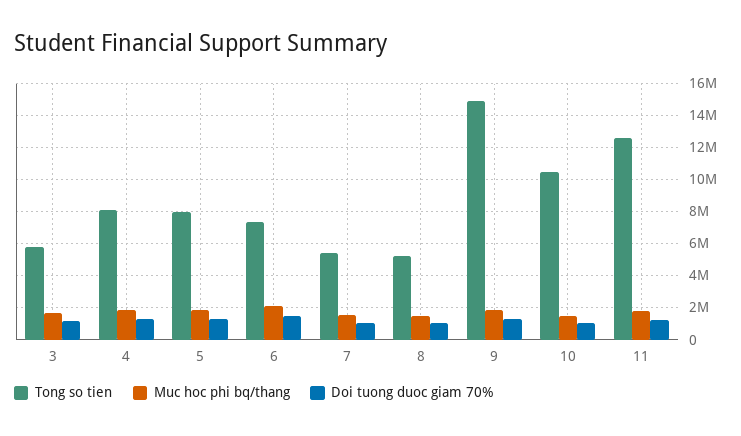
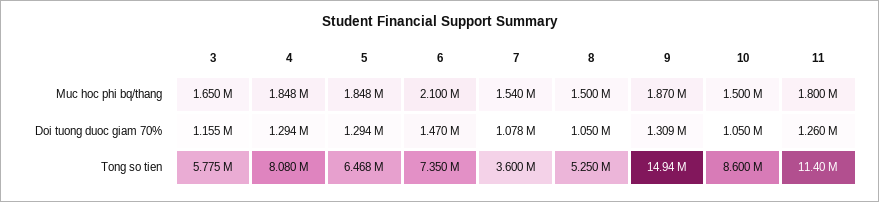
  {
    "Tong so tien": {
      "3": 5775000,
      "4": 8080000,
-     "5": 8000000,
+     "5": 6468000,
      "6": 7350000,
-     "7": 5500000,
+     "7": 3600000,
      "8": 5250000,
      "9": 14940000,
-     "10": 10500000,
+     "10": 8600000,
-     "11": 12500000
+     "11": 11400000
    },
    "Muc hoc phi bq/thang": {
      "3": 1650000,
      "4": 1848000,
      "5": 1848000,
      "6": 2100000,
      "7": 1540000,
      "8": 1500000,
      "9": 1870000,
      "10": 1500000,
      "11": 1800000
    },
    "Doi tuong duoc giam 70%": {
      "3": 1155000,
      "4": 1294000,
      "5": 1294000,
      "6": 1470000,
      "7": 1078000,
      "8": 1050000,
      "9": 1309000,
      "10": 1050000,
      "11": 1260000
    }
  }

